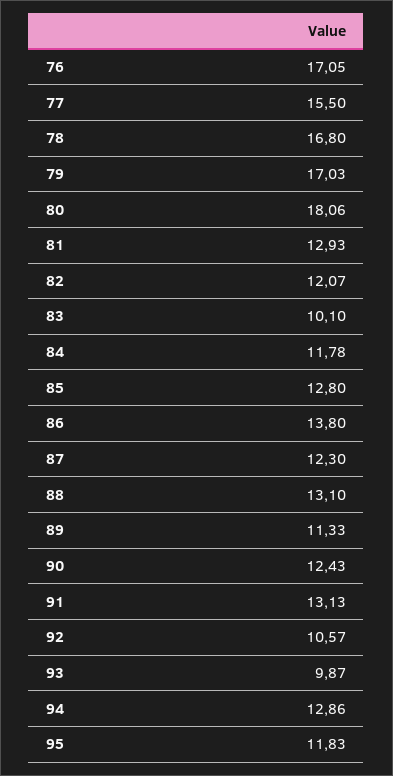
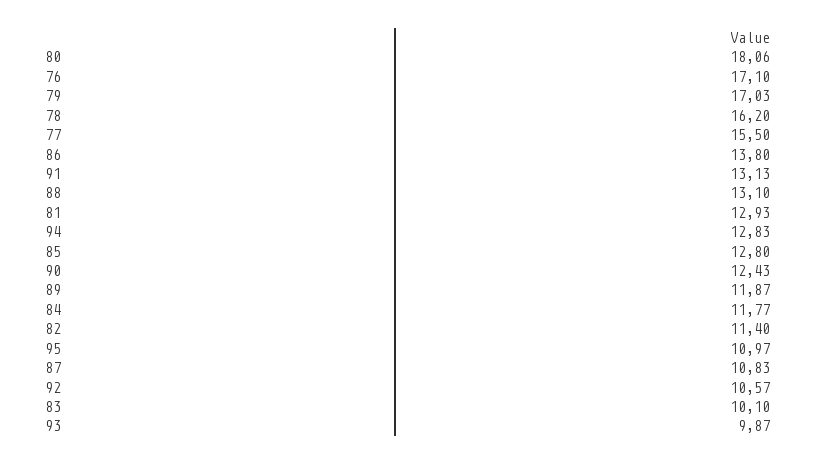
  {
-   "76": 17.05,
+   "76": 17.1,
    "77": 15.5,
-   "78": 16.8,
+   "78": 16.2,
    "79": 17.03,
    "80": 18.06,
    "81": 12.93,
-   "82": 12.07,
+   "82": 11.4,
    "83": 10.1,
-   "84": 11.78,
+   "84": 11.77,
    "85": 12.8,
    "86": 13.8,
-   "87": 12.3,
+   "87": 10.83,
    "88": 13.1,
-   "89": 11.33,
+   "89": 11.87,
    "90": 12.43,
    "91": 13.13,
    "92": 10.57,
    "93": 9.87,
-   "94": 12.86,
+   "94": 12.83,
-   "95": 11.83
+   "95": 10.97
  }

